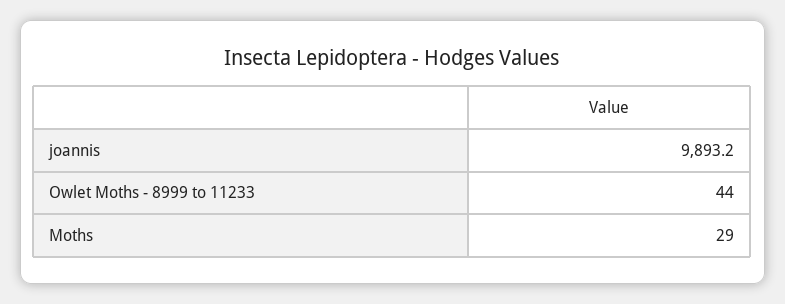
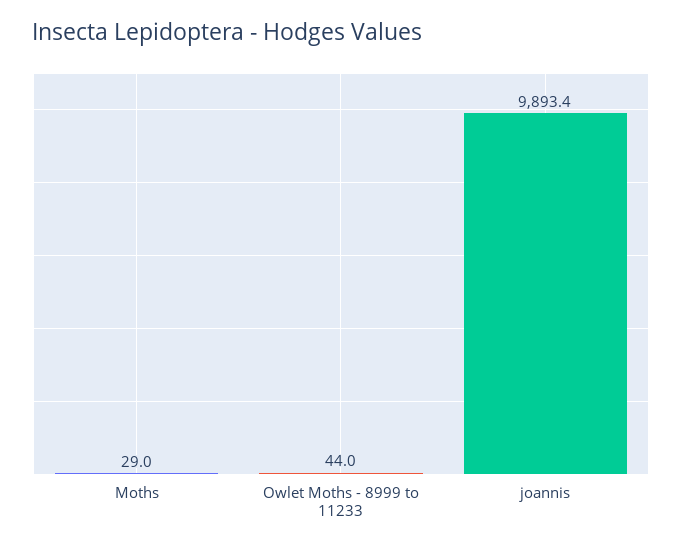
  {
-   "joannis": 9893.2,
+   "joannis": 9893.4,
    "Owlet Moths - 8999 to 11233": 44,
    "Moths": 29
  }

